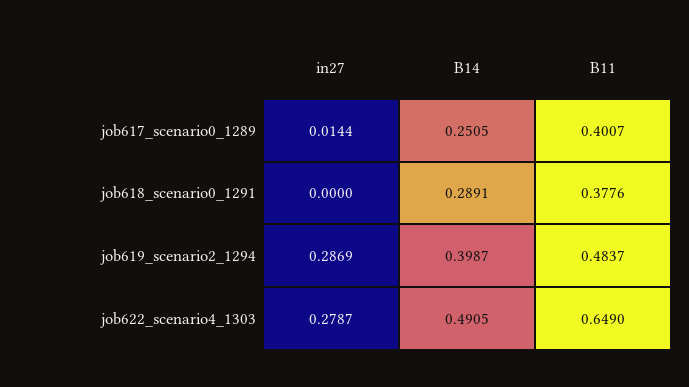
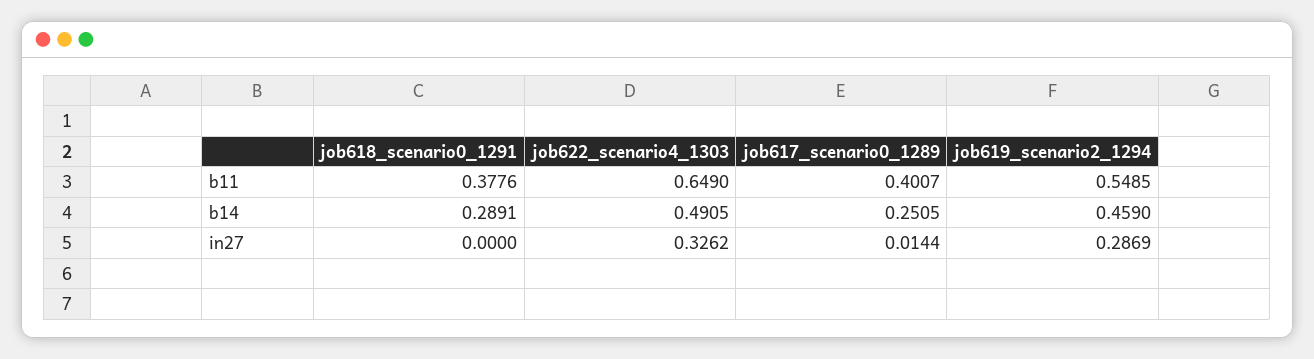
  {
    "in27": {
      "job617_scenario0_1289": 0.0144,
      "job618_scenario0_1291": 0,
      "job619_scenario2_1294": 0.2869,
-     "job622_scenario4_1303": 0.2787
+     "job622_scenario4_1303": 0.3262
    },
    "B14": {
      "job617_scenario0_1289": 0.2505,
      "job618_scenario0_1291": 0.2891,
-     "job619_scenario2_1294": 0.3987,
+     "job619_scenario2_1294": 0.459,
      "job622_scenario4_1303": 0.4905
    },
    "B11": {
      "job617_scenario0_1289": 0.4007,
      "job618_scenario0_1291": 0.3776,
-     "job619_scenario2_1294": 0.4837,
+     "job619_scenario2_1294": 0.5485,
      "job622_scenario4_1303": 0.649
    }
  }

